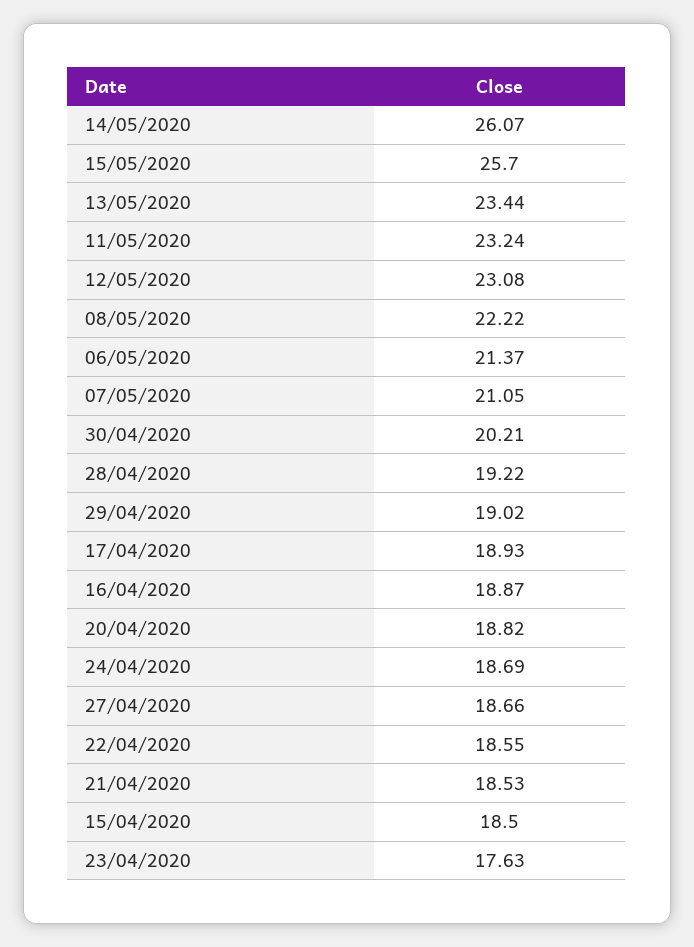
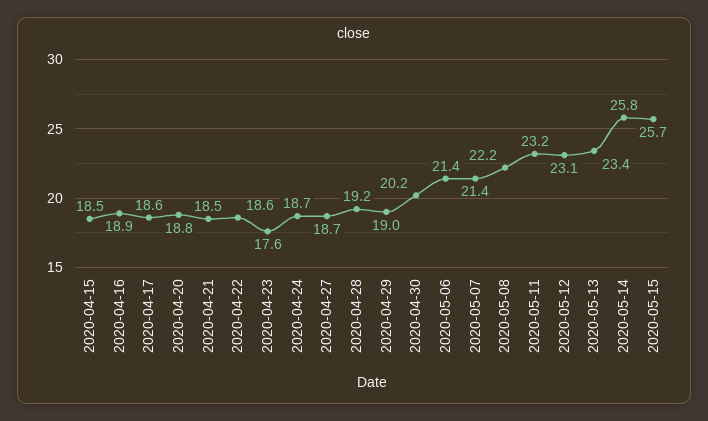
  {
-   "14/05/2020": 26.07,
+   "14/05/2020": 25.8,
    "15/05/2020": 25.7,
    "13/05/2020": 23.44,
    "11/05/2020": 23.24,
    "12/05/2020": 23.08,
    "08/05/2020": 22.22,
    "06/05/2020": 21.37,
-   "07/05/2020": 21.05,
+   "07/05/2020": 21.4,
    "30/04/2020": 20.21,
    "28/04/2020": 19.22,
    "29/04/2020": 19.02,
-   "17/04/2020": 18.93,
+   "17/04/2020": 18.6,
    "16/04/2020": 18.87,
    "20/04/2020": 18.82,
    "24/04/2020": 18.69,
    "27/04/2020": 18.66,
    "22/04/2020": 18.55,
    "21/04/2020": 18.53,
    "15/04/2020": 18.5,
    "23/04/2020": 17.63
  }

